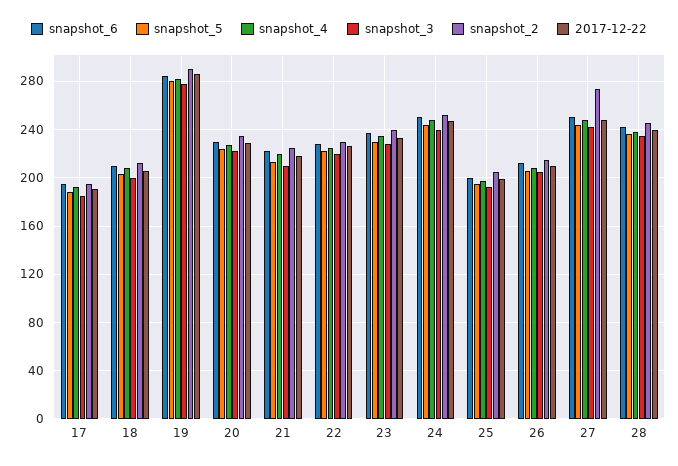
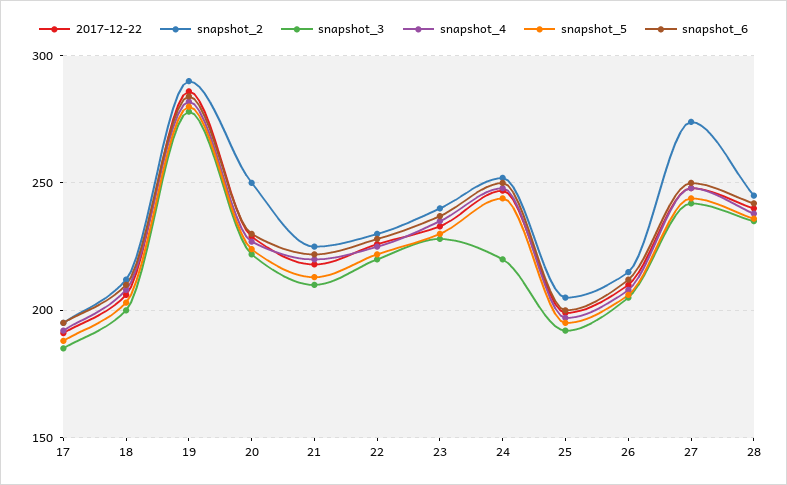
  {
    "snapshot_6": {
      "17": 195,
      "18": 210,
      "19": 285,
      "20": 230,
      "21": 220,
      "22": 230,
      "23": 235,
      "24": 250,
      "25": 200,
      "26": 210,
      "27": 250,
      "28": 240
    },
    "snapshot_5": {
      "17": 190,
      "18": 205,
      "19": 280,
      "20": 225,
      "21": 215,
      "22": 220,
      "23": 230,
      "24": 245,
      "25": 195,
      "26": 205,
      "27": 245,
      "28": 235
    },
    "snapshot_4": {
      "17": 190,
      "18": 210,
      "19": 280,
      "20": 225,
      "21": 220,
      "22": 225,
      "23": 235,
      "24": 250,
      "25": 195,
      "26": 210,
      "27": 250,
      "28": 240
    },
    "snapshot_3": {
      "17": 185,
      "18": 200,
      "19": 280,
      "20": 220,
      "21": 210,
      "22": 220,
      "23": 230,
-     "24": 240,
+     "24": 220,
      "25": 190,
      "26": 205,
      "27": 240,
      "28": 235
    },
    "snapshot_2": {
      "17": 195,
      "18": 210,
      "19": 290,
-     "20": 235,
+     "20": 250,
      "21": 225,
      "22": 230,
      "23": 240,
      "24": 250,
      "25": 205,
      "26": 215,
      "27": 275,
      "28": 245
    },
    "2017-12-22": {
      "17": 190,
      "18": 205,
      "19": 285,
      "20": 230,
      "21": 220,
      "22": 225,
      "23": 235,
      "24": 245,
      "25": 200,
      "26": 210,
      "27": 250,
      "28": 240
    }
  }

